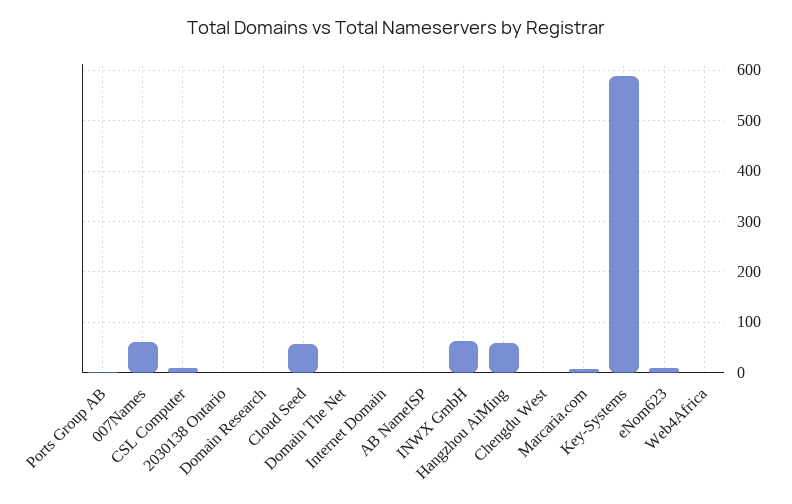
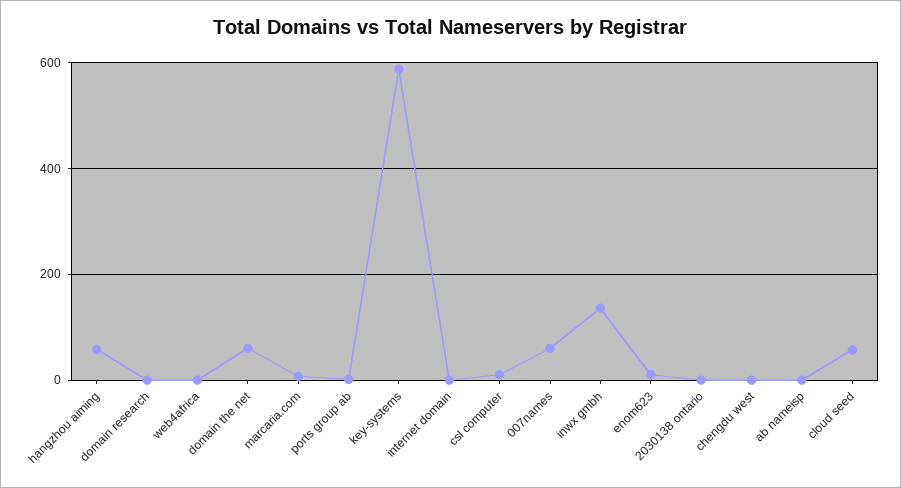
  {
    "Ports Group AB": 0,
    "007Names": 60,
    "CSL Computer": 20,
    "2030138 Ontario": 0,
    "Domain Research": 0,
    "Cloud Seed": 60,
-   "Domain The Net": 0,
+   "Domain The Net": 60,
    "Internet Domain": 0,
    "AB NameISP": 0,
-   "INWX GmbH": 60,
+   "INWX GmbH": 140,
    "Hangzhou AiMing": 60,
    "Chengdu West": 0,
    "Marcaria.com": 0,
    "Key-Systems": 580,
    "eNom623": 20,
    "Web4Africa": 0
  }

